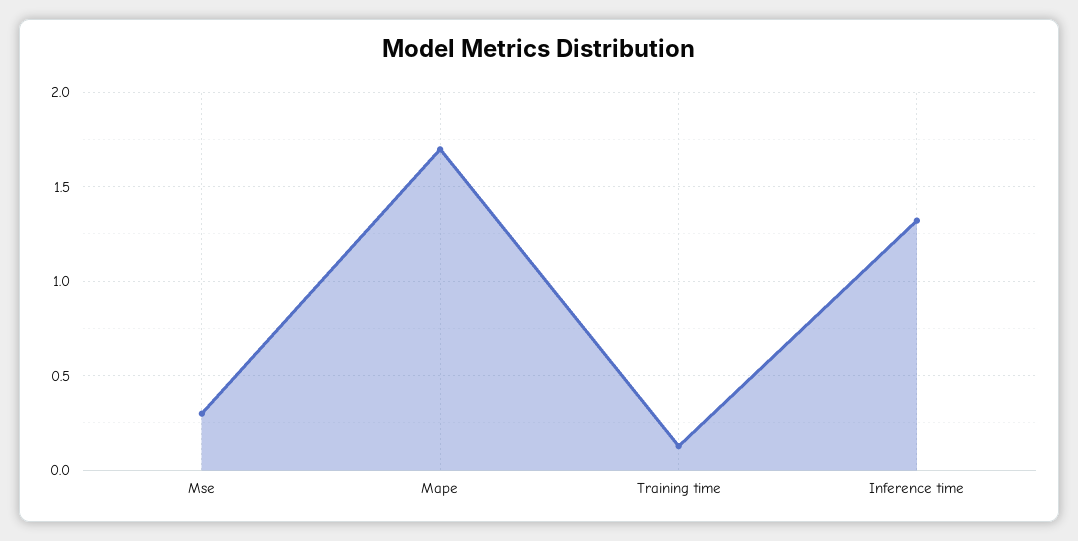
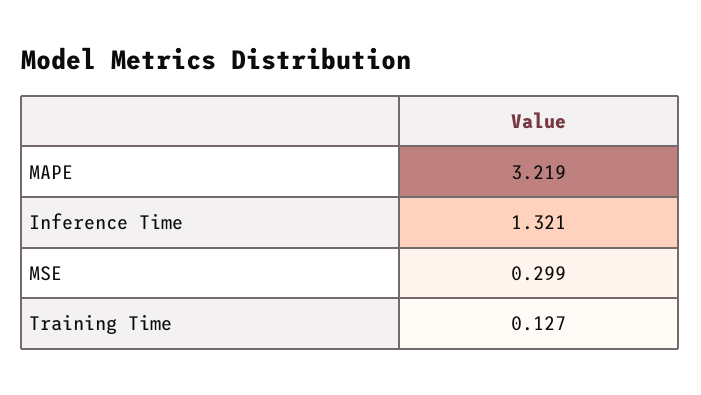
  {
    "Mse": 0.299,
-   "Mape": 1.7,
+   "Mape": 3.219,
    "Training time": 0.127,
    "Inference time": 1.321
  }

